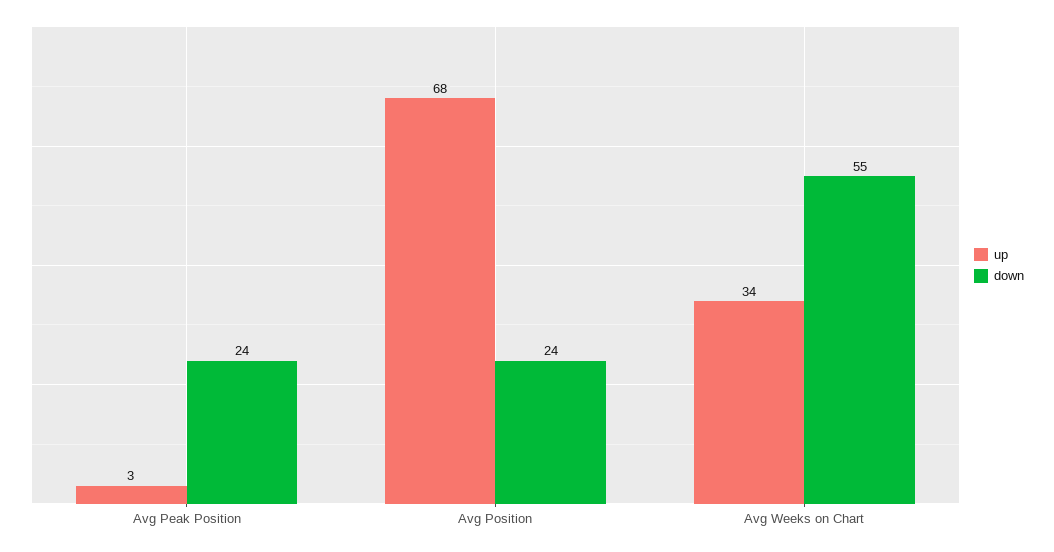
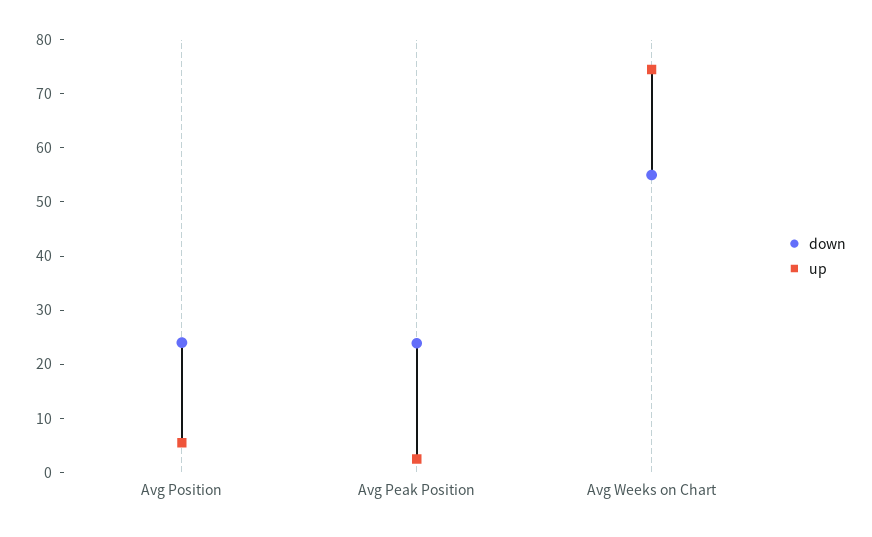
  {
    "up": {
      "Avg Peak Position": 3,
-     "Avg Position": 68,
+     "Avg Position": 6,
-     "Avg Weeks on Chart": 34
+     "Avg Weeks on Chart": 74
    },
    "down": {
      "Avg Peak Position": 24,
      "Avg Position": 24,
      "Avg Weeks on Chart": 55
    }
  }

